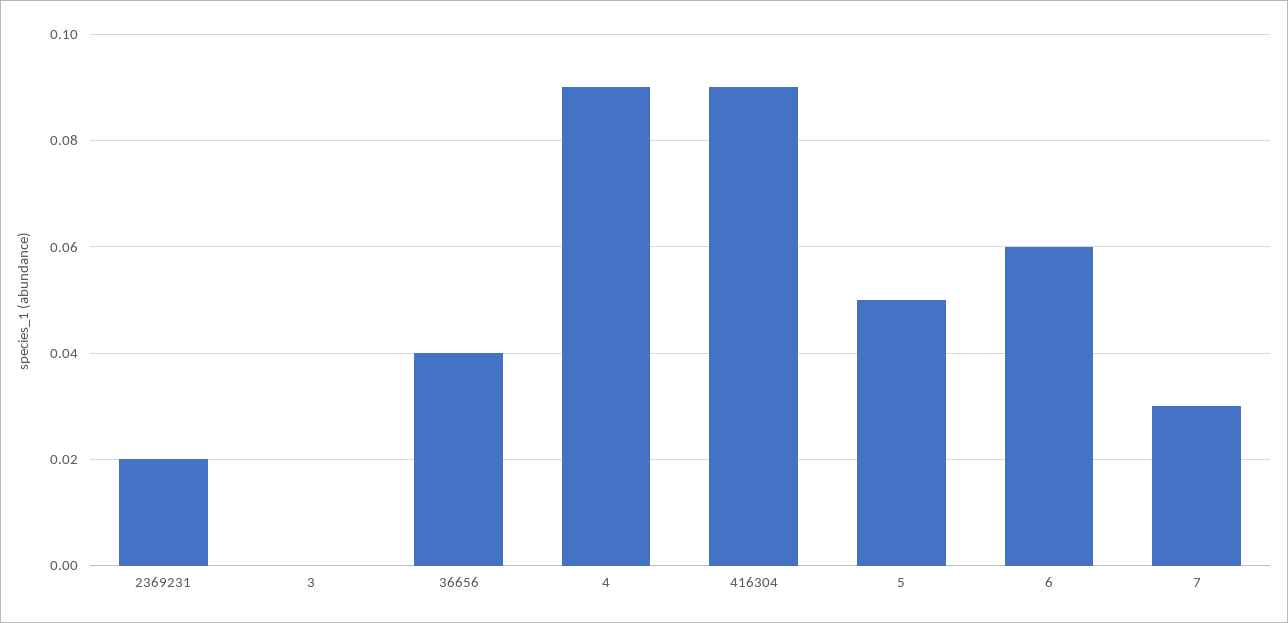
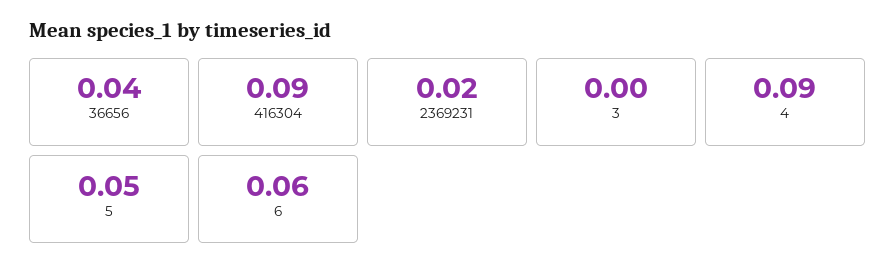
  {
    "2369231": 0.02,
    "3": 0,
    "36656": 0.04,
    "4": 0.09,
    "416304": 0.09,
    "5": 0.05,
-   "6": 0.06,
+   "6": 0.06
-   "7": 0.03
  }

